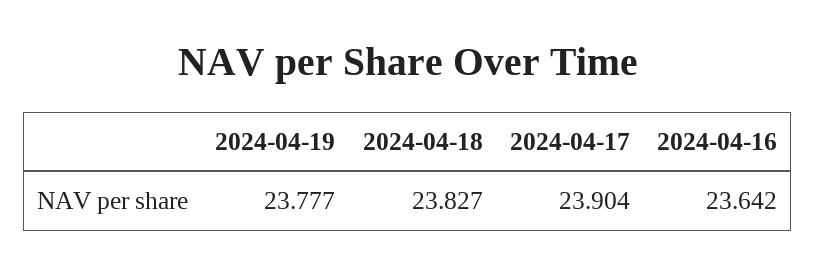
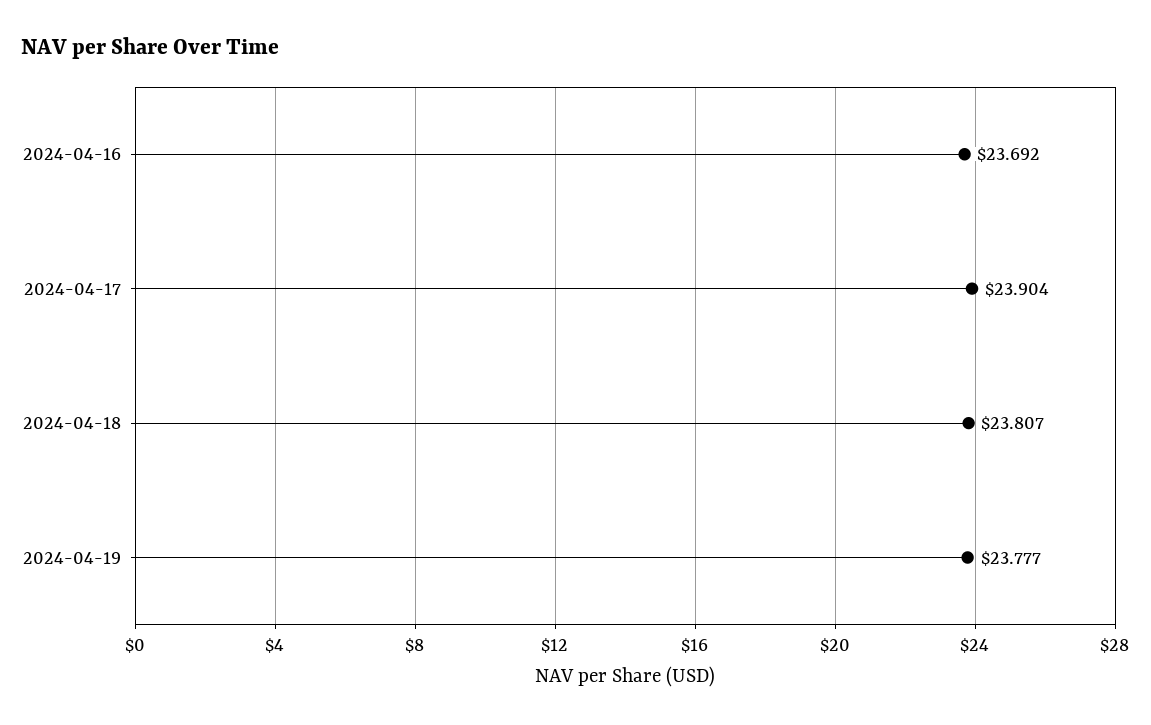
  {
    "2024-04-19": 23.777,
-   "2024-04-18": 23.827,
+   "2024-04-18": 23.807,
    "2024-04-17": 23.904,
-   "2024-04-16": 23.642
+   "2024-04-16": 23.692
  }

